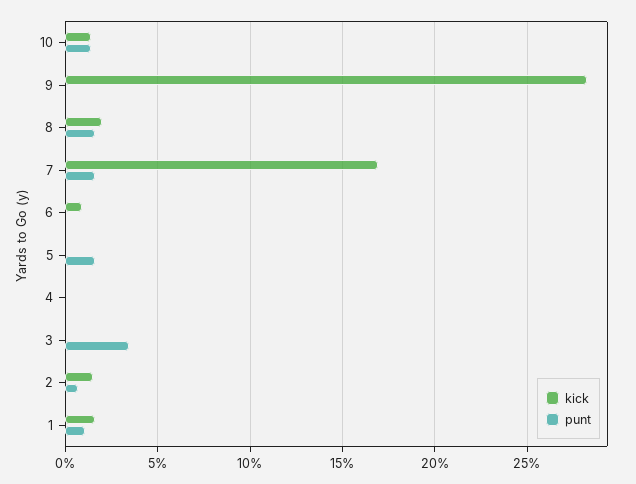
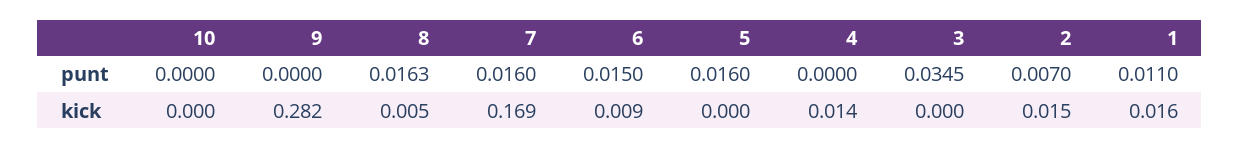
  {
    "kick": {
-     "10": 0.015,
+     "10": 0,
      "9": 0.282,
-     "8": 0.02,
+     "8": 0.005,
      "7": 0.169,
      "6": 0.009,
      "5": 0,
-     "4": 0,
+     "4": 0.014,
      "3": 0,
      "2": 0.015,
      "1": 0.016
    },
    "punt": {
-     "10": 0.015,
+     "10": 0,
      "9": 0,
      "8": 0.0163,
      "7": 0.016,
-     "6": 0,
+     "6": 0.015,
      "5": 0.016,
      "4": 0,
      "3": 0.0345,
      "2": 0.007,
      "1": 0.011
    }
  }

